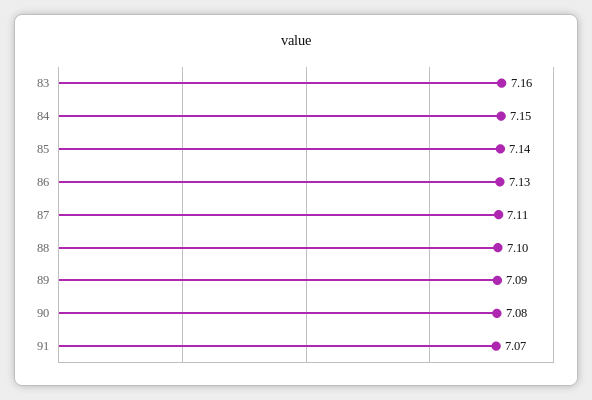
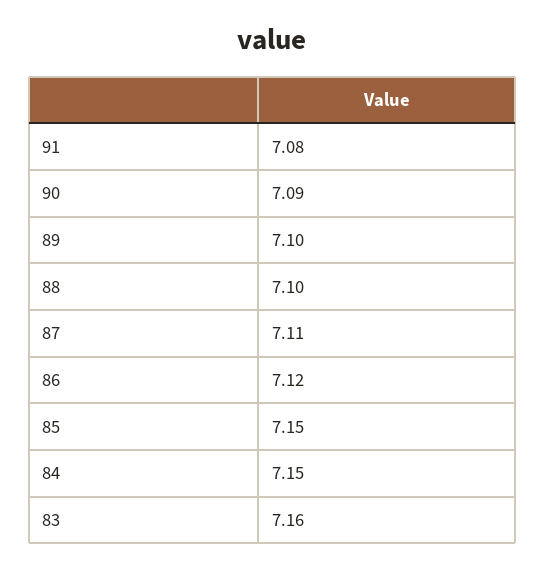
  {
    "83": 7.16,
    "84": 7.15,
-   "85": 7.14,
+   "85": 7.15,
-   "86": 7.13,
+   "86": 7.12,
    "87": 7.11,
    "88": 7.1,
-   "89": 7.09,
+   "89": 7.1,
-   "90": 7.08,
+   "90": 7.09,
-   "91": 7.07
+   "91": 7.08
  }

